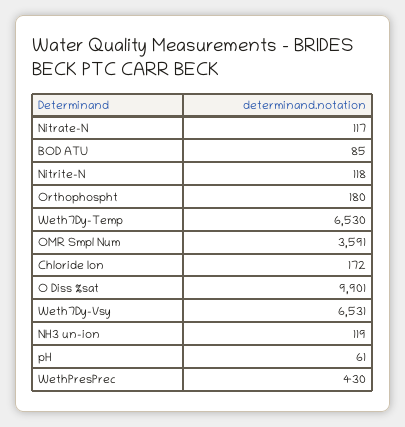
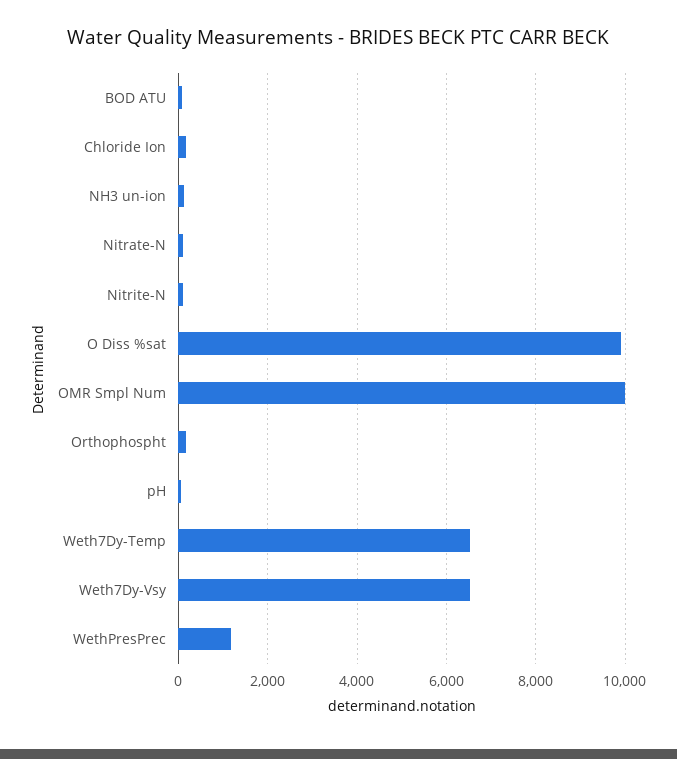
  {
    "Nitrate-N": 117,
    "BOD ATU": 85,
    "Nitrite-N": 118,
    "Orthophospht": 180,
    "Weth7Dy-Temp": 6530,
-   "OMR Smpl Num": 3591,
+   "OMR Smpl Num": 10000,
    "Chloride Ion": 172,
    "O Diss %sat": 9901,
    "Weth7Dy-Vsy": 6531,
    "NH3 un-ion": 119,
    "pH": 61,
-   "WethPresPrec": 430
+   "WethPresPrec": 1200
  }

